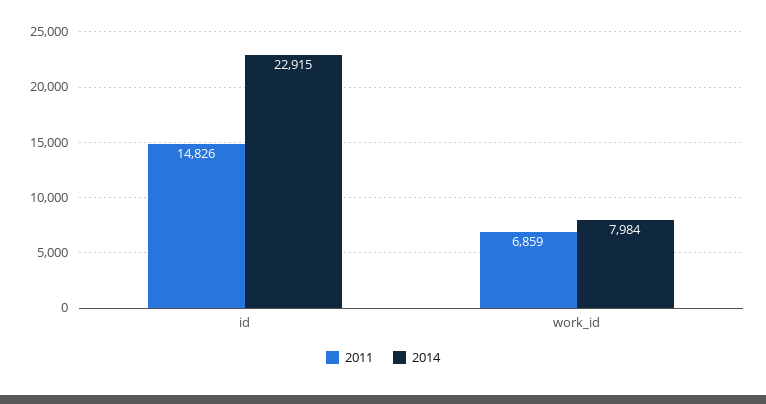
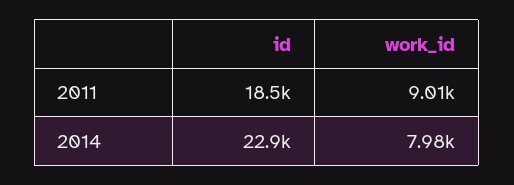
  {
    "2011": {
-     "id": 14826,
+     "id": 18500,
-     "work_id": 6859
+     "work_id": 9010
    },
    "2014": {
      "id": 22915,
      "work_id": 7984
    }
  }

